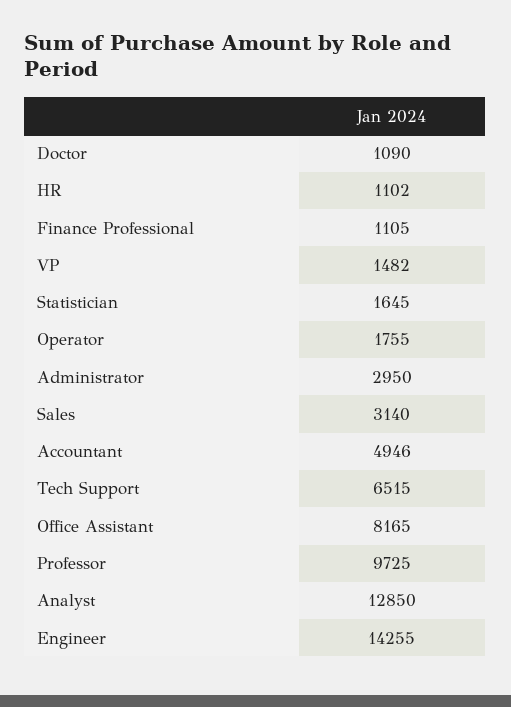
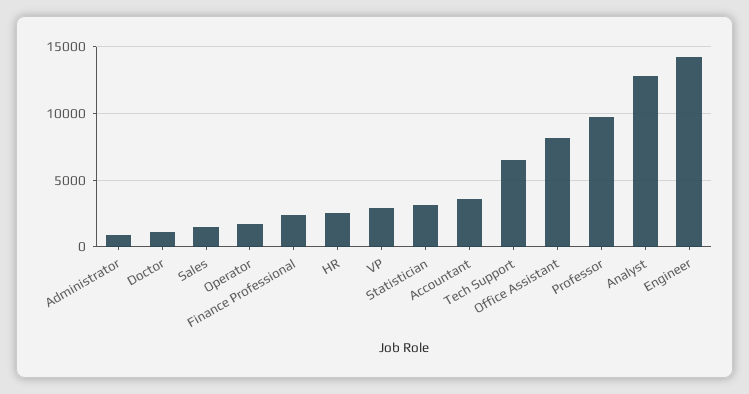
  {
    "Doctor": 1090,
-   "HR": 1102,
+   "HR": 2500,
-   "Finance Professional": 1105,
+   "Finance Professional": 2500,
-   "VP": 1482,
+   "VP": 3000,
-   "Statistician": 1645,
+   "Statistician": 3000,
    "Operator": 1755,
-   "Administrator": 2950,
+   "Administrator": 1000,
-   "Sales": 3140,
+   "Sales": 1500,
-   "Accountant": 4946,
+   "Accountant": 3500,
    "Tech Support": 6515,
    "Office Assistant": 8165,
    "Professor": 9725,
    "Analyst": 12850,
    "Engineer": 14255
  }

